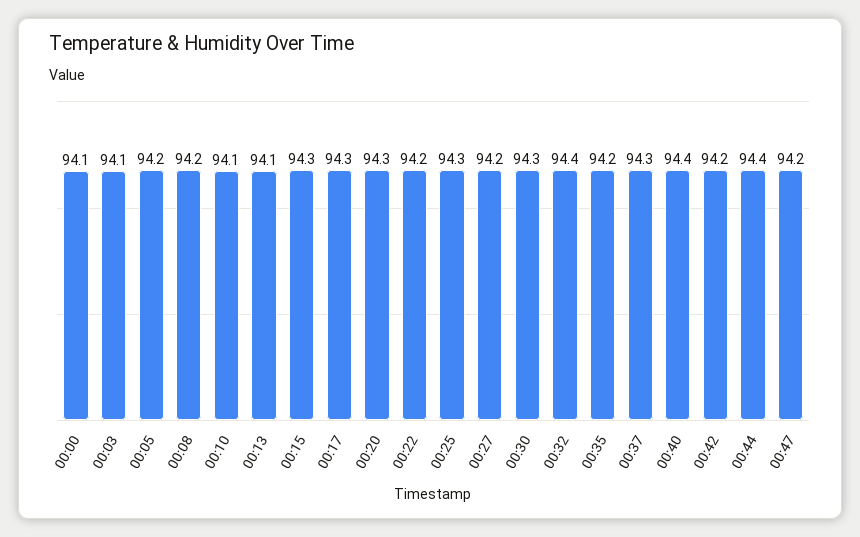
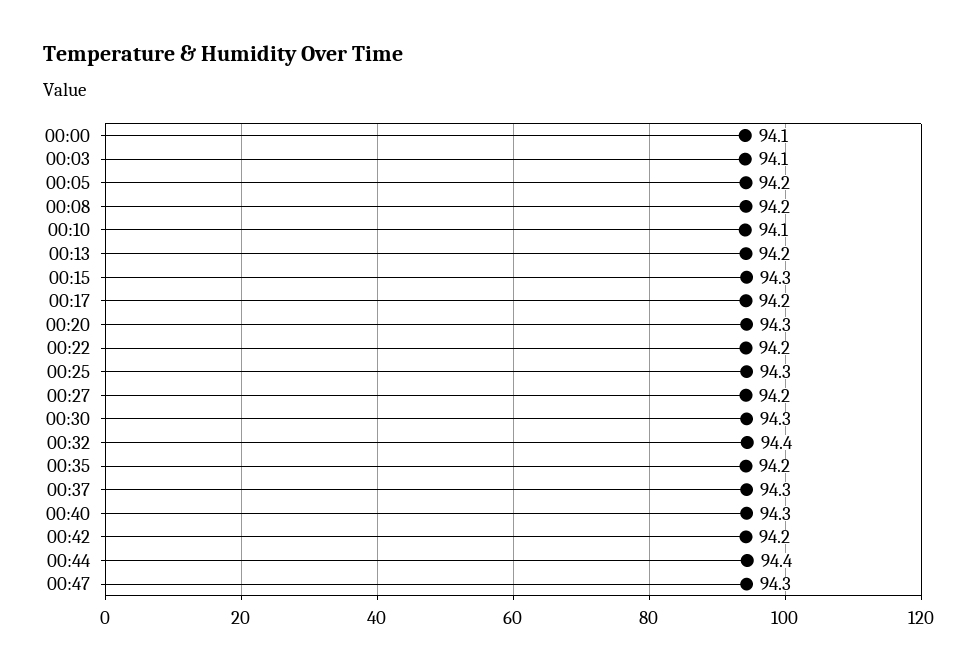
  {
    "00:00": 94.1,
    "00:03": 94.1,
    "00:05": 94.2,
    "00:08": 94.2,
    "00:10": 94.1,
-   "00:13": 94.1,
+   "00:13": 94.2,
    "00:15": 94.3,
-   "00:17": 94.3,
+   "00:17": 94.2,
    "00:20": 94.3,
    "00:22": 94.2,
    "00:25": 94.3,
    "00:27": 94.2,
    "00:30": 94.3,
    "00:32": 94.4,
    "00:35": 94.2,
    "00:37": 94.3,
-   "00:40": 94.4,
+   "00:40": 94.3,
    "00:42": 94.2,
    "00:44": 94.4,
-   "00:47": 94.2
+   "00:47": 94.3
  }

